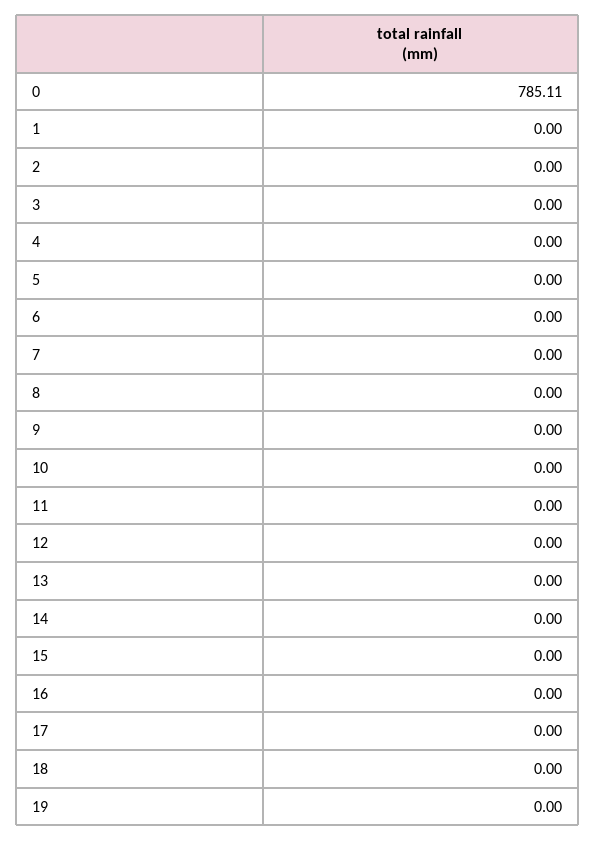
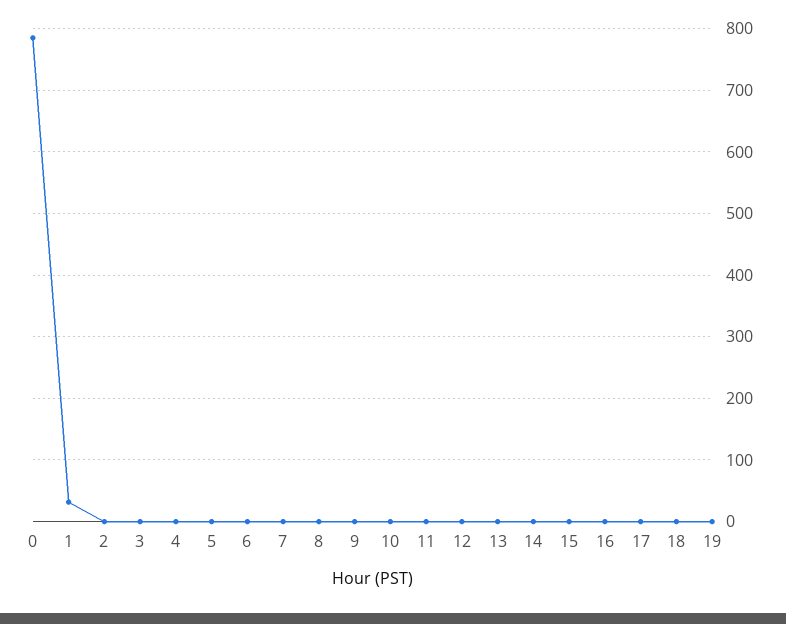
  {
    "0": 785.11,
-   "1": 0,
+   "1": 30,
    "2": 0,
    "3": 0,
    "4": 0,
    "5": 0,
    "6": 0,
    "7": 0,
    "8": 0,
    "9": 0,
    "10": 0,
    "11": 0,
    "12": 0,
    "13": 0,
    "14": 0,
    "15": 0,
    "16": 0,
    "17": 0,
    "18": 0,
    "19": 0
  }

